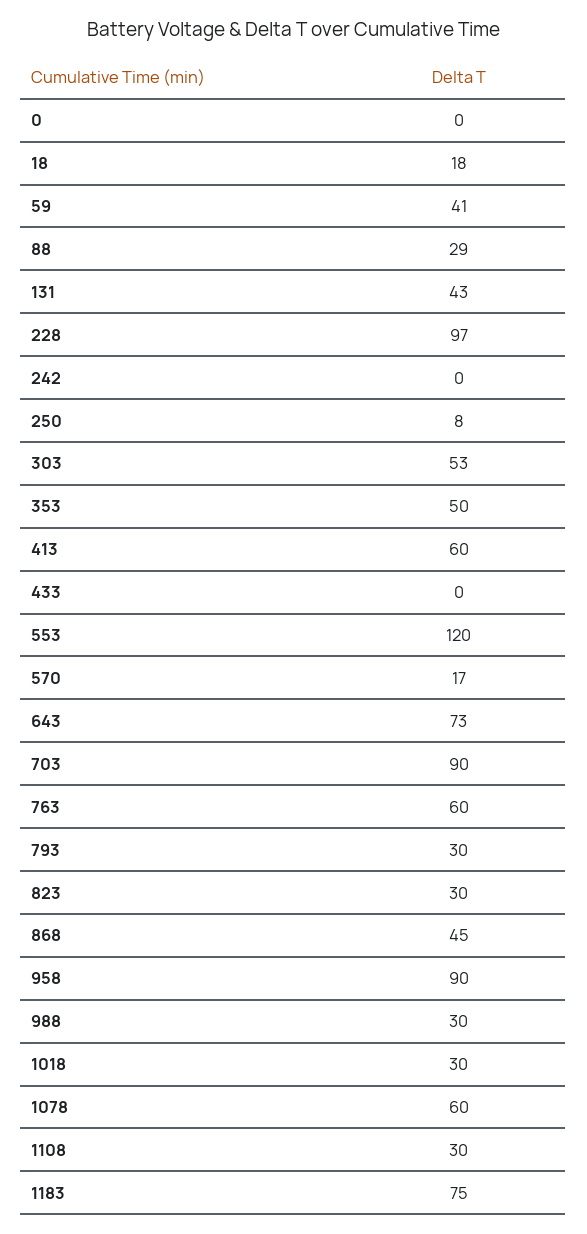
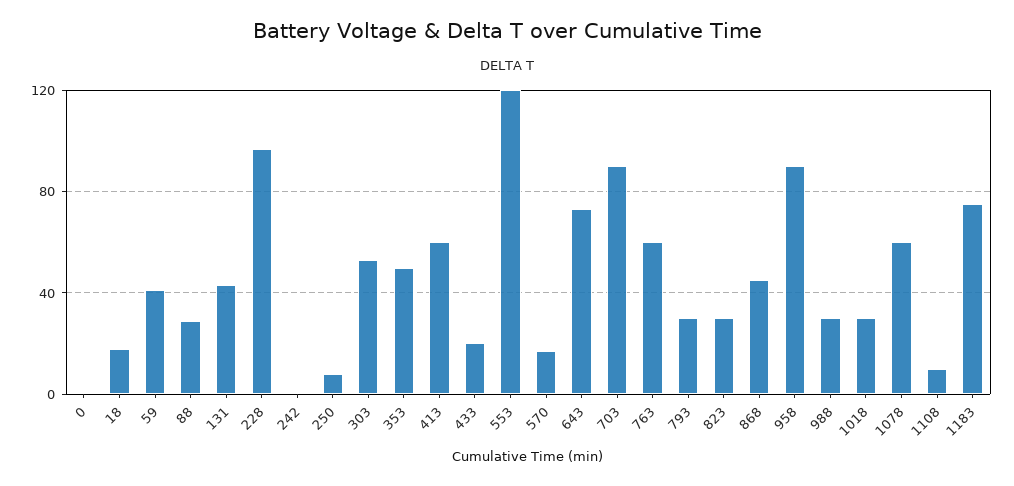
  {
    "0": 0,
    "18": 18,
    "59": 41,
    "88": 29,
    "131": 43,
    "228": 97,
    "242": 0,
    "250": 8,
    "303": 53,
    "353": 50,
    "413": 60,
-   "433": 0,
+   "433": 20,
    "553": 120,
    "570": 17,
    "643": 73,
    "703": 90,
    "763": 60,
    "793": 30,
    "823": 30,
    "868": 45,
    "958": 90,
    "988": 30,
    "1018": 30,
    "1078": 60,
-   "1108": 30,
+   "1108": 10,
    "1183": 75
  }

